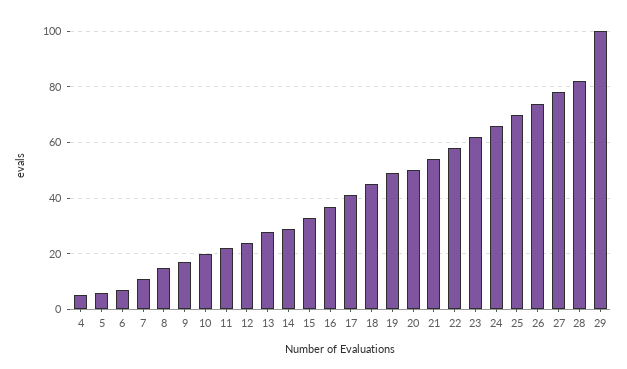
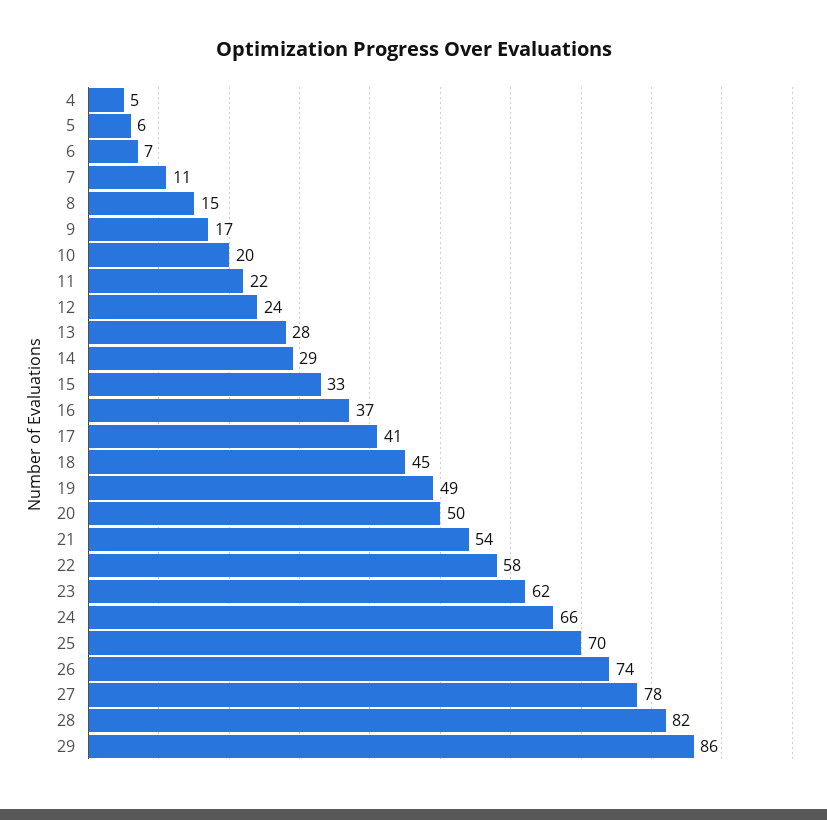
  {
    "4": 5,
    "5": 6,
    "6": 7,
    "7": 11,
    "8": 15,
    "9": 17,
    "10": 20,
    "11": 22,
    "12": 24,
    "13": 28,
    "14": 29,
    "15": 33,
    "16": 37,
    "17": 41,
    "18": 45,
    "19": 49,
    "20": 50,
    "21": 54,
    "22": 58,
    "23": 62,
    "24": 66,
    "25": 70,
    "26": 74,
    "27": 78,
    "28": 82,
-   "29": 100
+   "29": 86
  }

